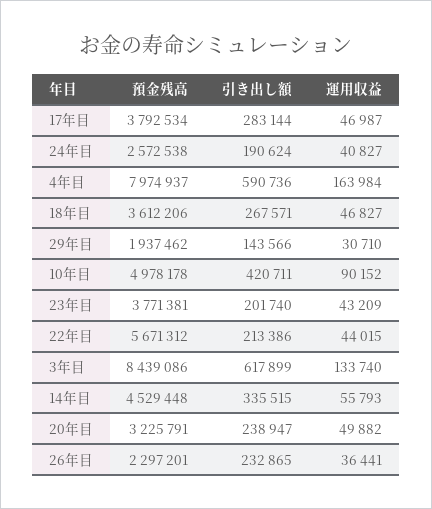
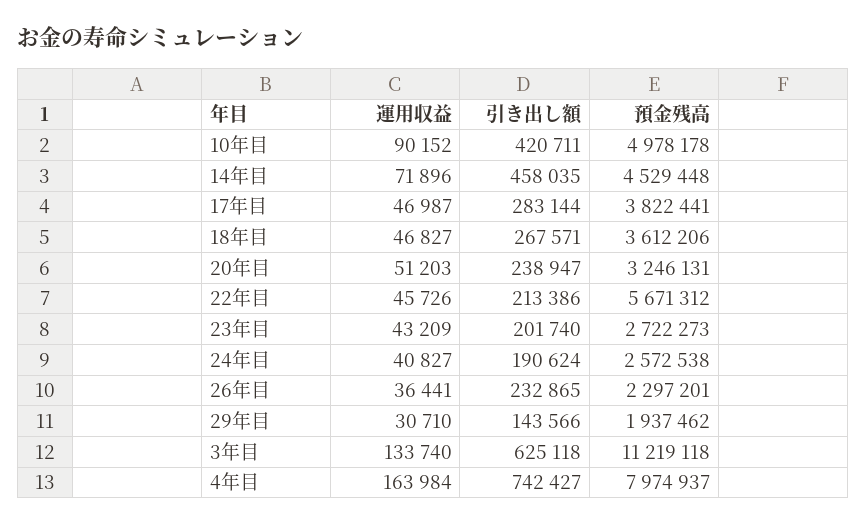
  {
    "預金残高": {
-     "17年目": 3792534,
+     "17年目": 3822441,
      "24年目": 2572538,
      "4年目": 7974937,
      "18年目": 3612206,
      "29年目": 1937462,
      "10年目": 4978178,
-     "23年目": 3771381,
+     "23年目": 2722273,
      "22年目": 5671312,
-     "3年目": 8439086,
+     "3年目": 11219118,
      "14年目": 4529448,
-     "20年目": 3225791,
+     "20年目": 3246131,
      "26年目": 2297201
    },
    "引き出し額": {
      "17年目": 283144,
      "24年目": 190624,
-     "4年目": 590736,
+     "4年目": 742427,
      "18年目": 267571,
      "29年目": 143566,
      "10年目": 420711,
      "23年目": 201740,
      "22年目": 213386,
-     "3年目": 617899,
+     "3年目": 625118,
-     "14年目": 335515,
+     "14年目": 458035,
      "20年目": 238947,
      "26年目": 232865
    },
    "運用収益": {
      "17年目": 46987,
      "24年目": 40827,
      "4年目": 163984,
      "18年目": 46827,
      "29年目": 30710,
      "10年目": 90152,
      "23年目": 43209,
-     "22年目": 44015,
+     "22年目": 45726,
      "3年目": 133740,
-     "14年目": 55793,
+     "14年目": 71896,
-     "20年目": 49882,
+     "20年目": 51203,
      "26年目": 36441
    }
  }

